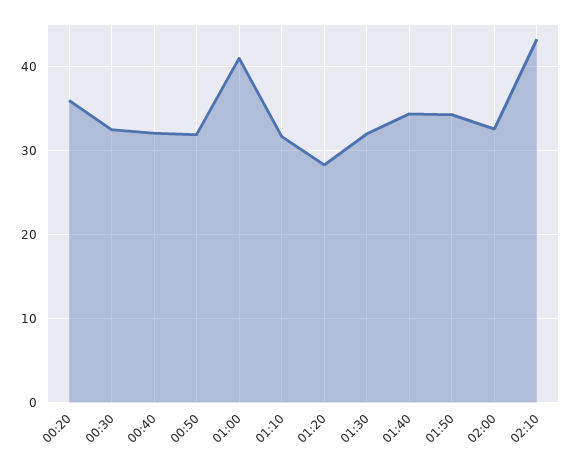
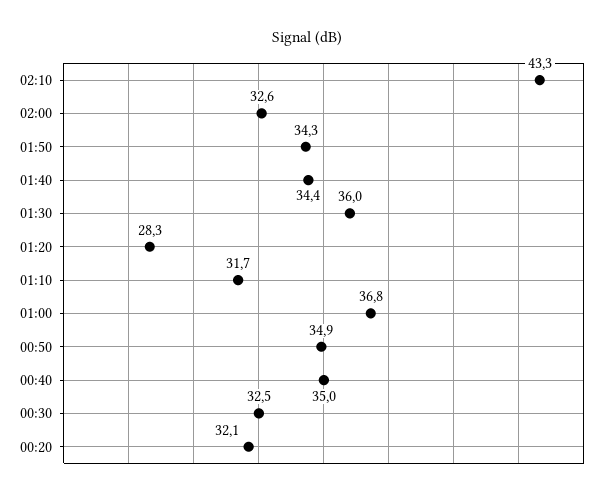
  {
-   "00:20": 36,
+   "00:20": 32.1,
    "00:30": 32.5,
-   "00:40": 32,
+   "00:40": 35,
-   "00:50": 32,
+   "00:50": 34.9,
-   "01:00": 41,
+   "01:00": 36.8,
    "01:10": 31.7,
    "01:20": 28.3,
-   "01:30": 32,
+   "01:30": 36,
    "01:40": 34.4,
    "01:50": 34.3,
    "02:00": 32.6,
    "02:10": 43.3
  }

